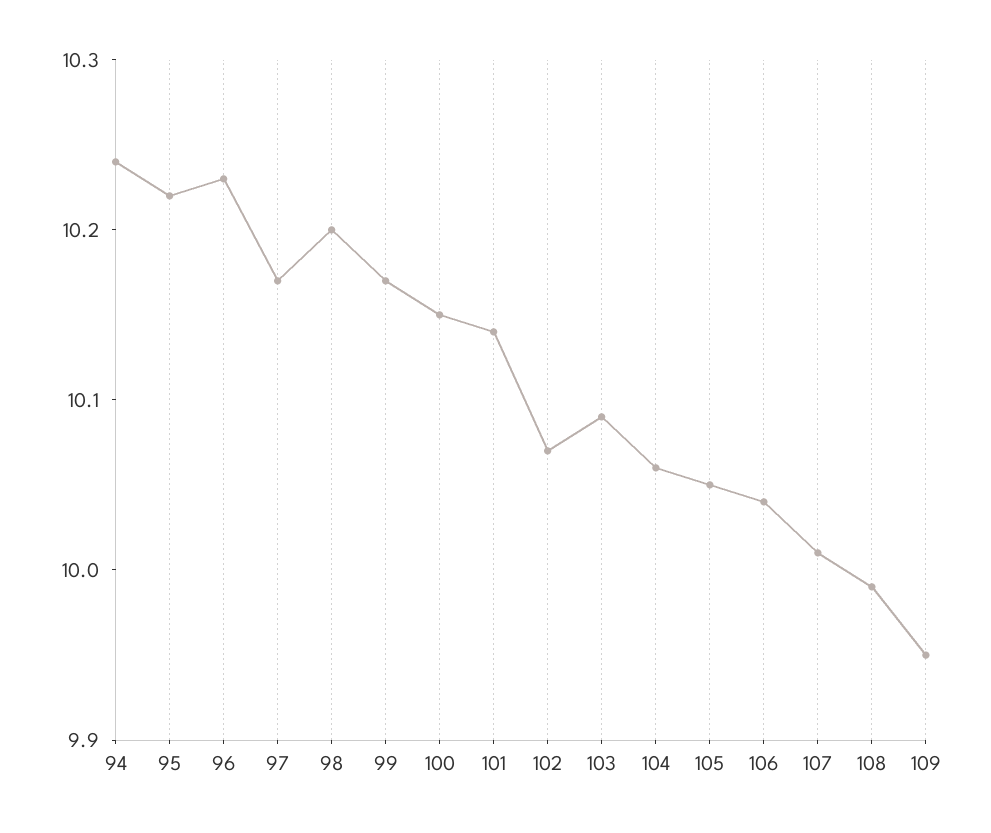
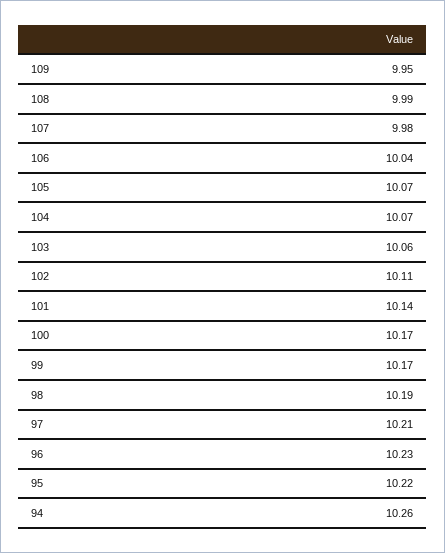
  {
-   "94": 10.24,
+   "94": 10.26,
    "95": 10.22,
    "96": 10.23,
-   "97": 10.17,
+   "97": 10.21,
-   "98": 10.2,
+   "98": 10.19,
    "99": 10.17,
-   "100": 10.15,
+   "100": 10.17,
    "101": 10.14,
-   "102": 10.07,
+   "102": 10.11,
-   "103": 10.09,
+   "103": 10.06,
-   "104": 10.06,
+   "104": 10.07,
-   "105": 10.05,
+   "105": 10.07,
    "106": 10.04,
-   "107": 10.01,
+   "107": 9.98,
    "108": 9.99,
    "109": 9.95
  }

